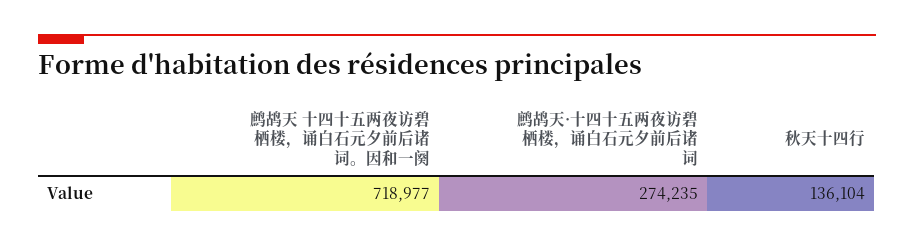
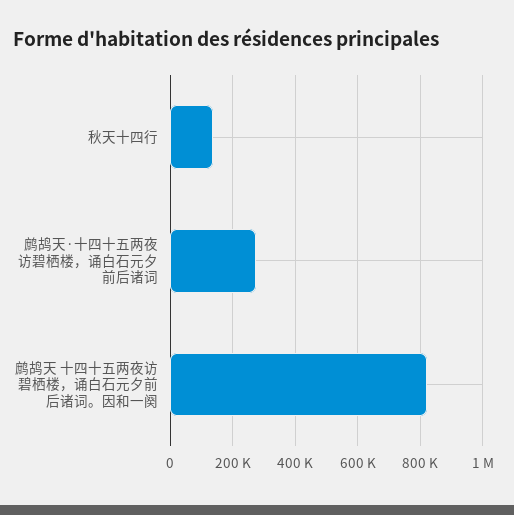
  {
-   "鹧鸪天 十四十五两夜访碧栖楼，诵白石元夕前后诸词。因和一阕": 718977,
+   "鹧鸪天 十四十五两夜访碧栖楼，诵白石元夕前后诸词。因和一阕": 820000,
    "鹧鸪天·十四十五两夜访碧栖楼，诵白石元夕前后诸词": 274235,
    "秋天十四行": 136104
  }

